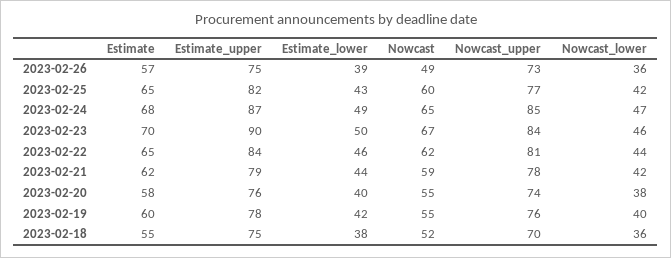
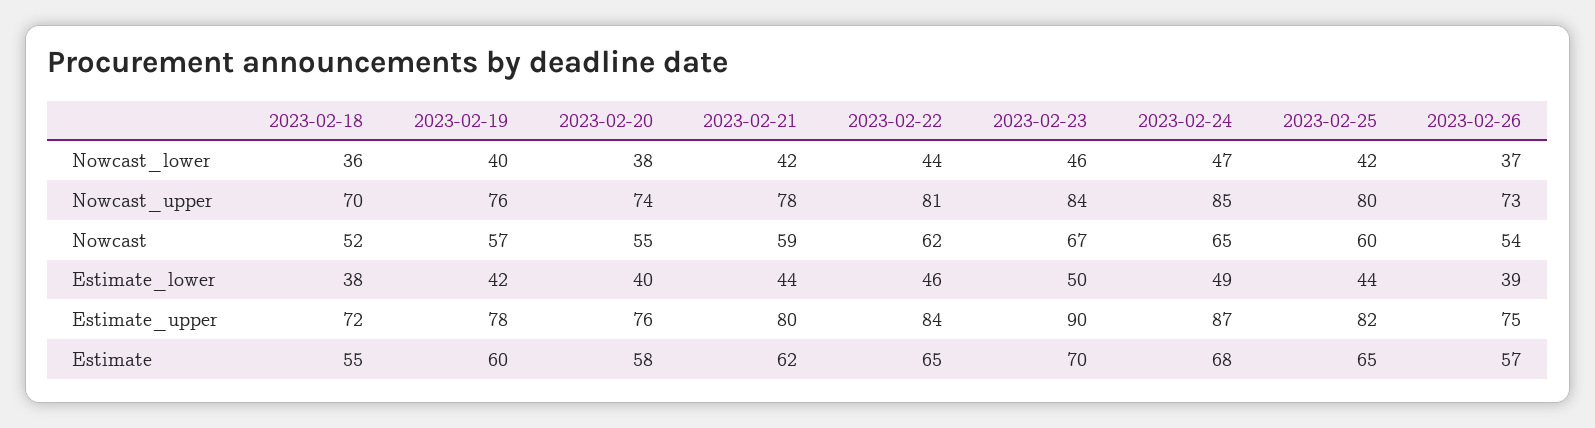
  {
    "Estimate": {
      "2023-02-26": 57,
      "2023-02-25": 65,
      "2023-02-24": 68,
      "2023-02-23": 70,
      "2023-02-22": 65,
      "2023-02-21": 62,
      "2023-02-20": 58,
      "2023-02-19": 60,
      "2023-02-18": 55
    },
    "Estimate_upper": {
      "2023-02-26": 75,
      "2023-02-25": 82,
      "2023-02-24": 87,
      "2023-02-23": 90,
      "2023-02-22": 84,
-     "2023-02-21": 79,
+     "2023-02-21": 80,
      "2023-02-20": 76,
      "2023-02-19": 78,
-     "2023-02-18": 75
+     "2023-02-18": 72
    },
    "Estimate_lower": {
      "2023-02-26": 39,
-     "2023-02-25": 43,
+     "2023-02-25": 44,
      "2023-02-24": 49,
      "2023-02-23": 50,
      "2023-02-22": 46,
      "2023-02-21": 44,
      "2023-02-20": 40,
      "2023-02-19": 42,
      "2023-02-18": 38
    },
    "Nowcast": {
-     "2023-02-26": 49,
+     "2023-02-26": 54,
      "2023-02-25": 60,
      "2023-02-24": 65,
      "2023-02-23": 67,
      "2023-02-22": 62,
      "2023-02-21": 59,
      "2023-02-20": 55,
-     "2023-02-19": 55,
+     "2023-02-19": 57,
      "2023-02-18": 52
    },
    "Nowcast_upper": {
      "2023-02-26": 73,
-     "2023-02-25": 77,
+     "2023-02-25": 80,
      "2023-02-24": 85,
      "2023-02-23": 84,
      "2023-02-22": 81,
      "2023-02-21": 78,
      "2023-02-20": 74,
      "2023-02-19": 76,
      "2023-02-18": 70
    },
    "Nowcast_lower": {
-     "2023-02-26": 36,
+     "2023-02-26": 37,
      "2023-02-25": 42,
      "2023-02-24": 47,
      "2023-02-23": 46,
      "2023-02-22": 44,
      "2023-02-21": 42,
      "2023-02-20": 38,
      "2023-02-19": 40,
      "2023-02-18": 36
    }
  }

